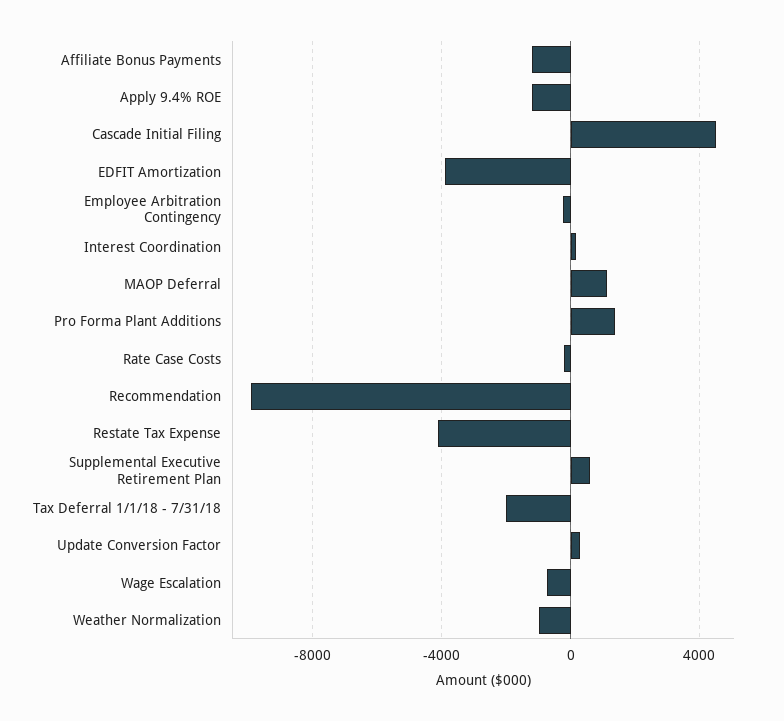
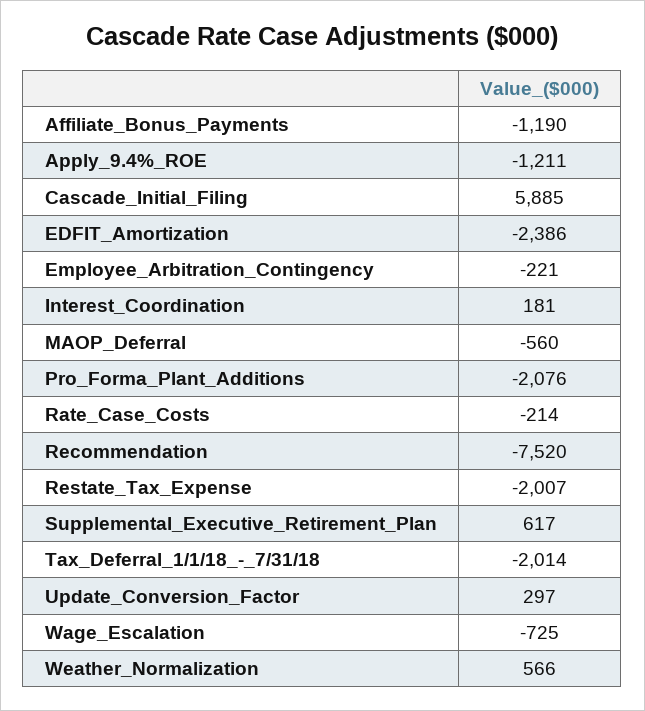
  {
    "Affiliate Bonus Payments": -1190,
    "Apply 9.4% ROE": -1211,
-   "Cascade Initial Filing": 4500,
+   "Cascade Initial Filing": 5885,
-   "EDFIT Amortization": -4000,
+   "EDFIT Amortization": -2386,
    "Employee Arbitration Contingency": -221,
    "Interest Coordination": 181,
-   "MAOP Deferral": 1000,
+   "MAOP Deferral": -560,
-   "Pro Forma Plant Additions": 1500,
+   "Pro Forma Plant Additions": -2076,
    "Rate Case Costs": -214,
-   "Recommendation": -10000,
+   "Recommendation": -7520,
-   "Restate Tax Expense": -4000,
+   "Restate Tax Expense": -2007,
    "Supplemental Executive Retirement Plan": 617,
    "Tax Deferral 1/1/18 - 7/31/18": -2014,
    "Update Conversion Factor": 297,
    "Wage Escalation": -725,
-   "Weather Normalization": -1000
+   "Weather Normalization": 566
  }

